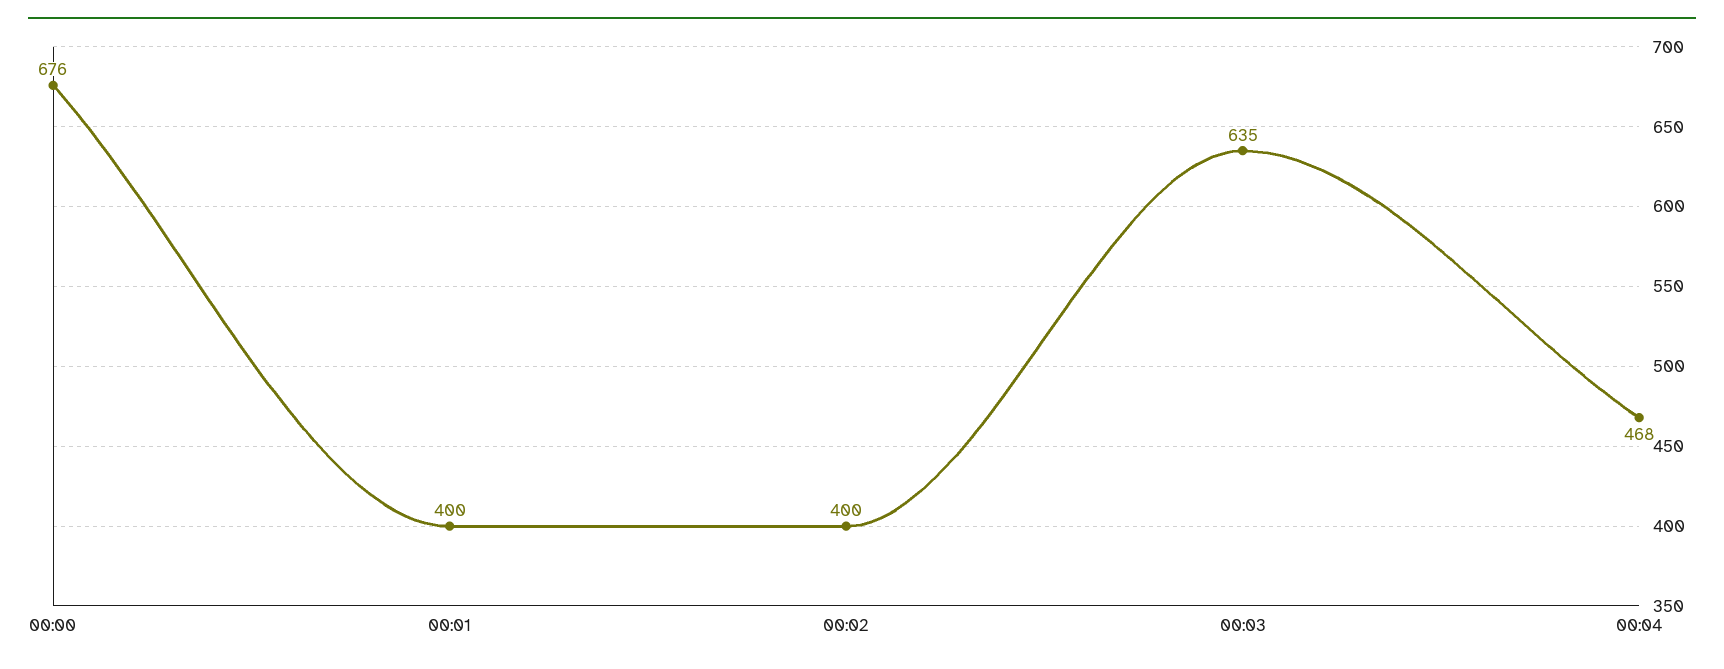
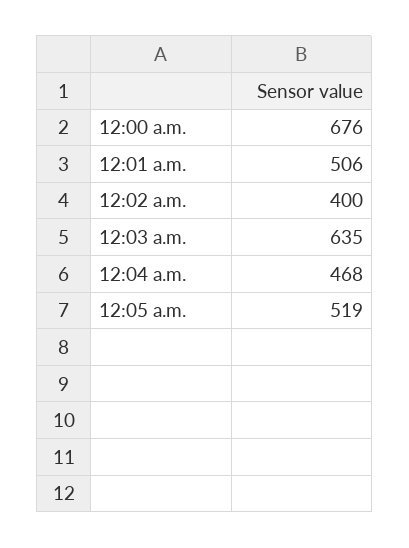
  {
    "00:00": 676,
-   "00:01": 400,
+   "00:01": 506,
    "00:02": 400,
    "00:03": 635,
-   "00:04": 468
+   "00:04": 468,
+   "12:05 a.m.": 519
  }

